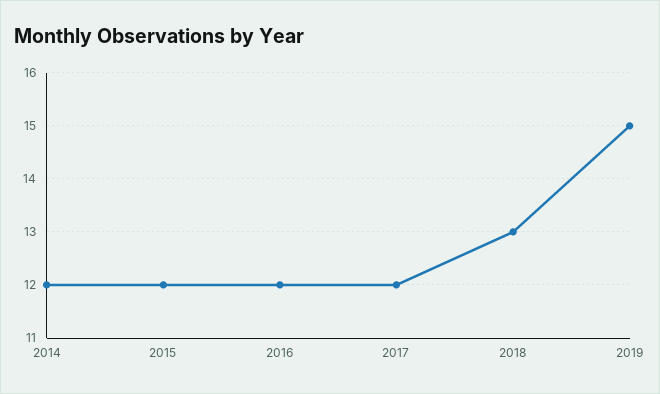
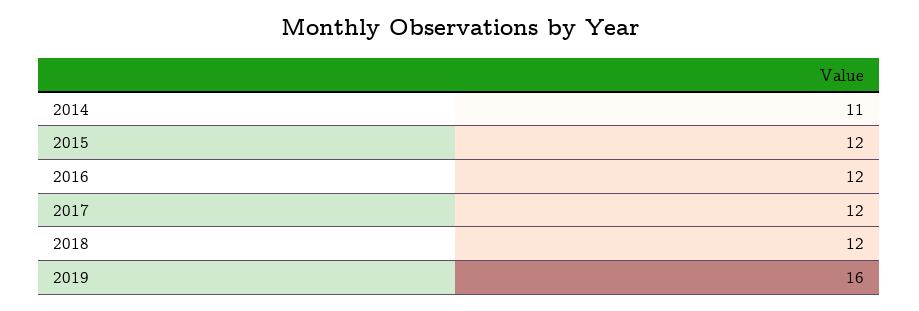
  {
-   "2014": 12,
+   "2014": 11,
    "2015": 12,
    "2016": 12,
    "2017": 12,
-   "2018": 13,
+   "2018": 12,
-   "2019": 15
+   "2019": 16
  }

